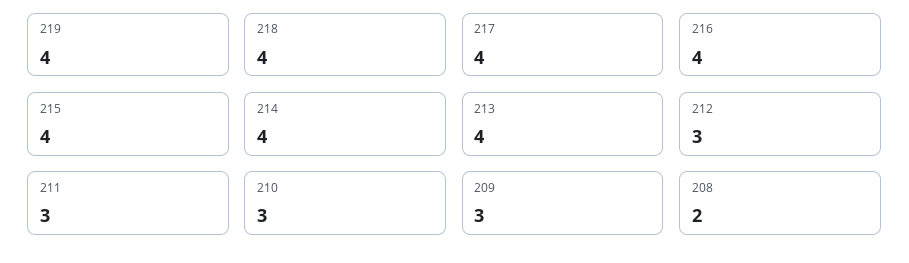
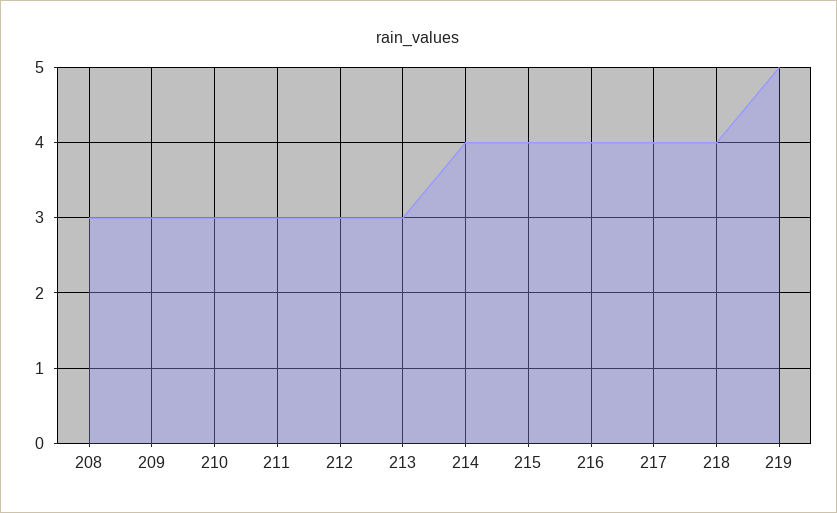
  {
-   "219": 4,
+   "219": 5,
    "218": 4,
    "217": 4,
    "216": 4,
    "215": 4,
    "214": 4,
-   "213": 4,
+   "213": 3,
    "212": 3,
    "211": 3,
    "210": 3,
    "209": 3,
-   "208": 2
+   "208": 3
  }

